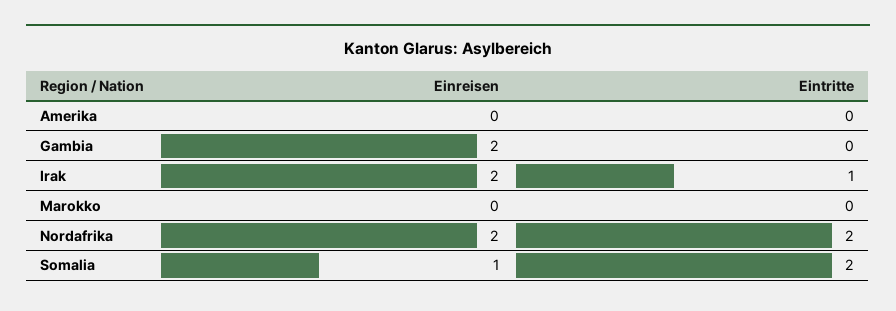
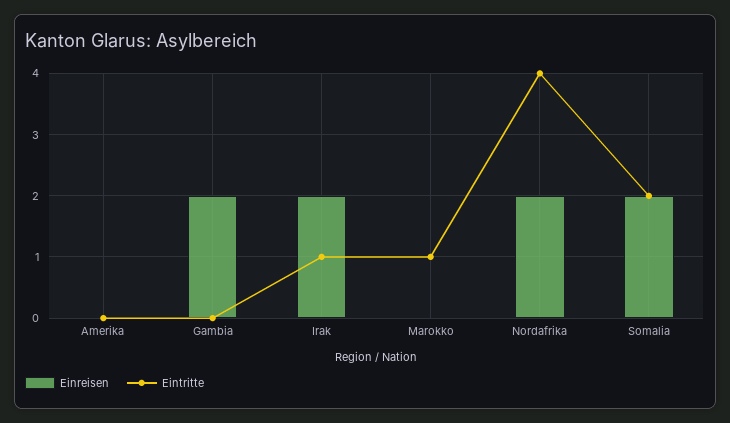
  {
    "Einreisen": {
      "Amerika": 0,
      "Gambia": 2,
      "Irak": 2,
      "Marokko": 0,
      "Nordafrika": 2,
-     "Somalia": 1
+     "Somalia": 2
    },
    "Eintritte": {
      "Amerika": 0,
      "Gambia": 0,
      "Irak": 1,
-     "Marokko": 0,
+     "Marokko": 1,
-     "Nordafrika": 2,
+     "Nordafrika": 4,
      "Somalia": 2
    }
  }

